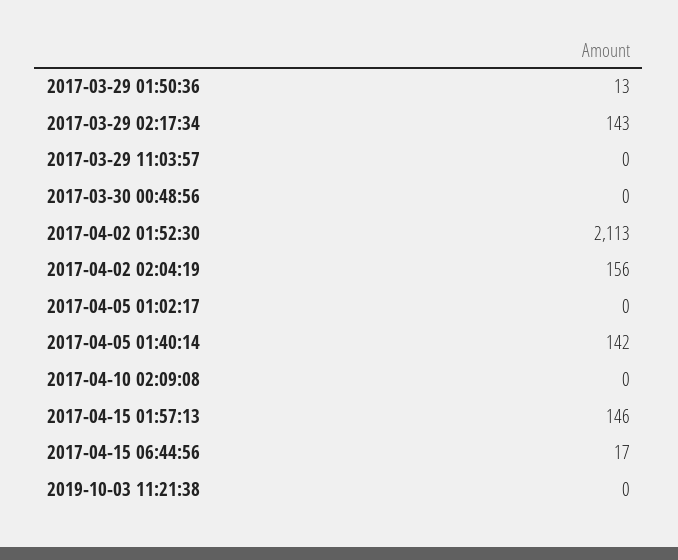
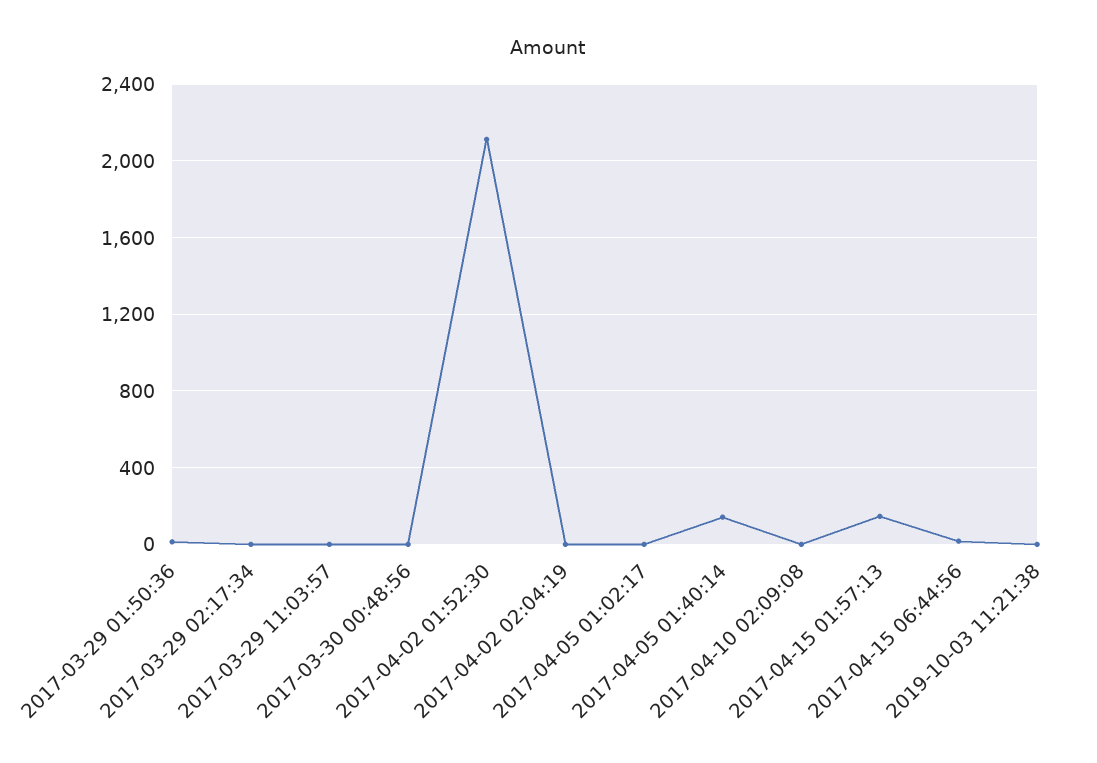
  {
    "2017-03-29 01:50:36": 13,
-   "2017-03-29 02:17:34": 143,
+   "2017-03-29 02:17:34": 0,
    "2017-03-29 11:03:57": 0,
    "2017-03-30 00:48:56": 0,
    "2017-04-02 01:52:30": 2113,
-   "2017-04-02 02:04:19": 156,
+   "2017-04-02 02:04:19": 0,
    "2017-04-05 01:02:17": 0,
    "2017-04-05 01:40:14": 142,
    "2017-04-10 02:09:08": 0,
    "2017-04-15 01:57:13": 146,
    "2017-04-15 06:44:56": 17,
    "2019-10-03 11:21:38": 0
  }

